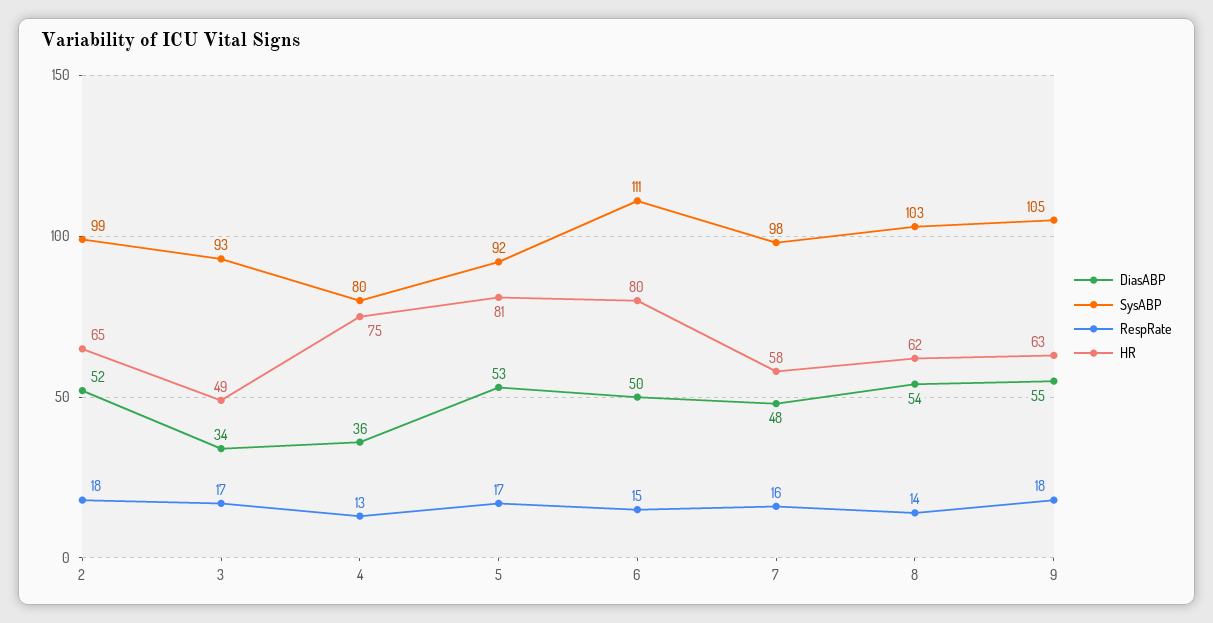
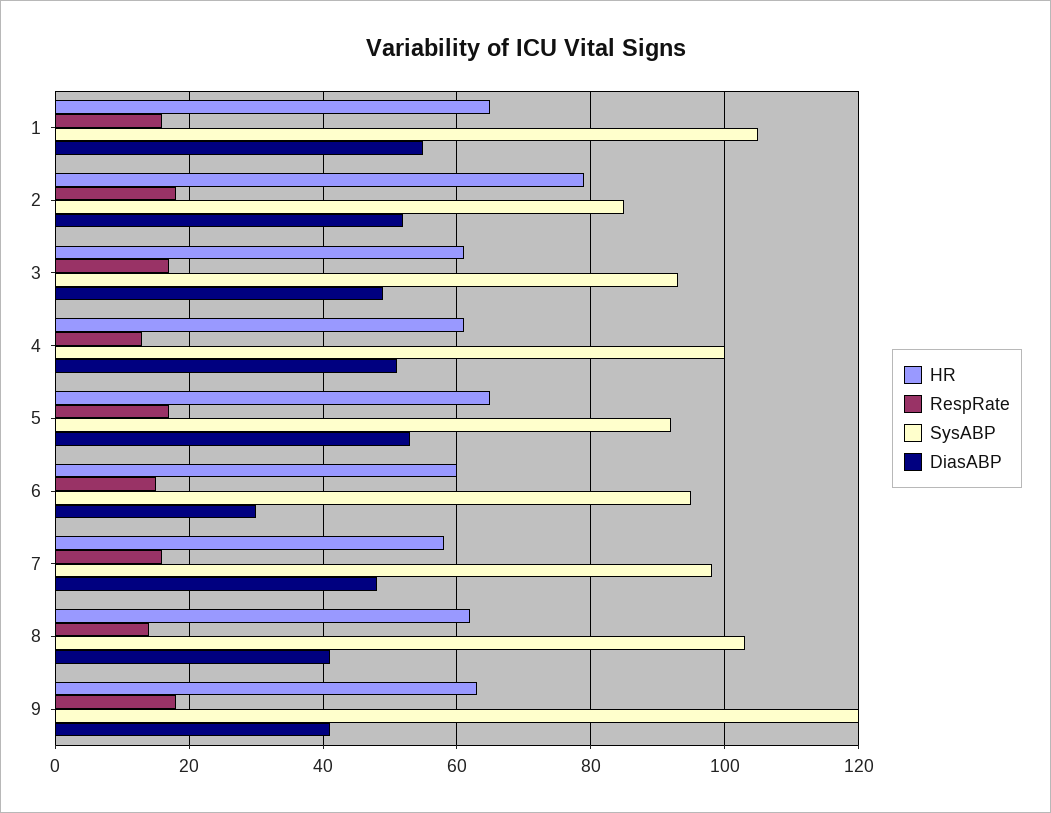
  {
    "DiasABP": {
      "2": 52,
-     "3": 34,
+     "3": 50,
-     "4": 36,
+     "4": 50,
      "5": 53,
-     "6": 50,
+     "6": 30,
      "7": 48,
-     "8": 54,
+     "8": 40,
-     "9": 55
+     "9": 40,
+     "1": 55
    },
    "SysABP": {
-     "2": 99,
+     "2": 85,
      "3": 93,
-     "4": 80,
+     "4": 100,
      "5": 92,
-     "6": 111,
+     "6": 95,
      "7": 98,
      "8": 103,
-     "9": 105
+     "9": 120,
+     "1": 105
    },
    "RespRate": {
      "2": 18,
      "3": 17,
      "4": 13,
      "5": 17,
      "6": 15,
      "7": 16,
      "8": 14,
-     "9": 18
+     "9": 18,
+     "1": 15
    },
    "HR": {
-     "2": 65,
+     "2": 80,
-     "3": 49,
+     "3": 60,
-     "4": 75,
+     "4": 60,
-     "5": 81,
+     "5": 65,
-     "6": 80,
+     "6": 60,
      "7": 58,
      "8": 62,
-     "9": 63
+     "9": 63,
+     "1": 65
    }
  }

